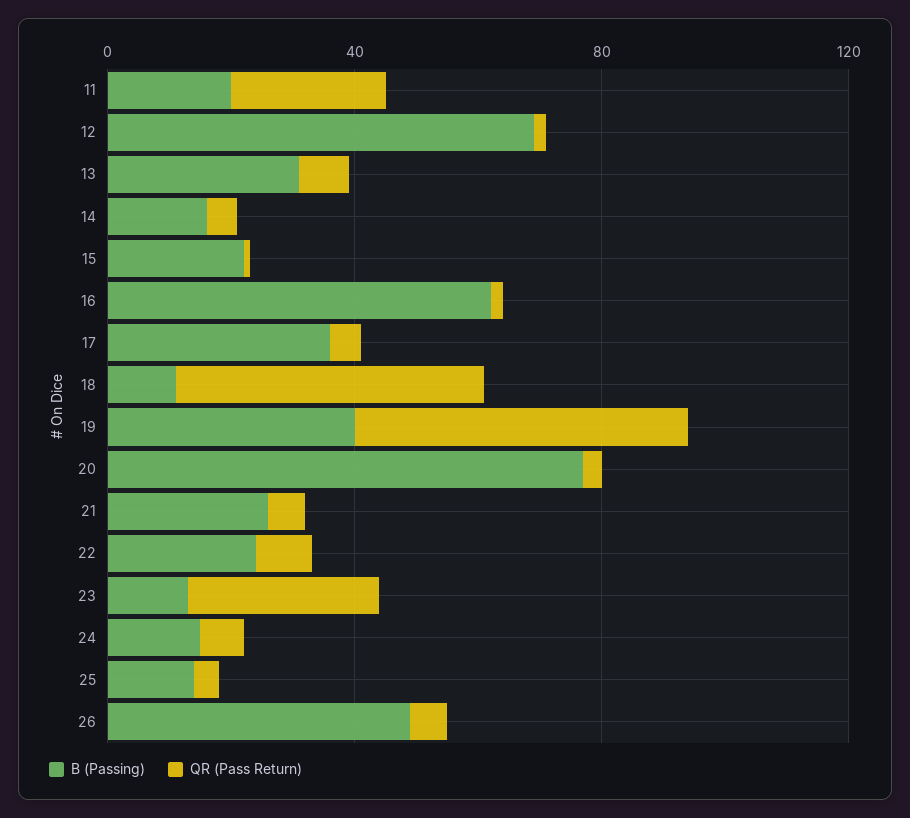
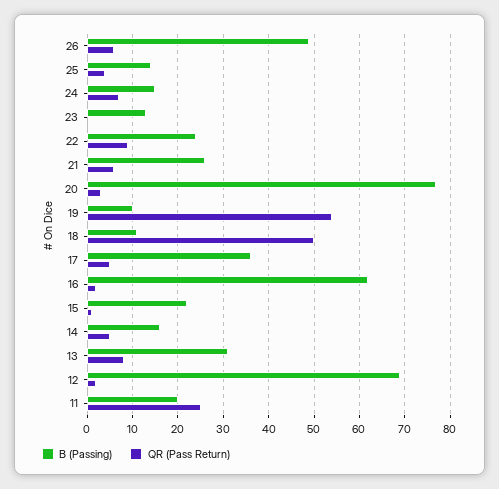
  {
    "B (Passing)": {
      "11": 20,
      "12": 70,
      "13": 30,
      "14": 15,
      "15": 20,
      "16": 60,
      "17": 35,
      "18": 10,
-     "19": 40,
+     "19": 10,
      "20": 75,
      "21": 25,
      "22": 25,
      "23": 15,
      "24": 15,
      "25": 15,
      "26": 50
    },
    "QR (Pass Return)": {
      "11": 25,
      "12": 0,
      "13": 10,
      "14": 5,
      "15": 0,
      "16": 0,
      "17": 5,
      "18": 50,
      "19": 55,
      "20": 5,
      "21": 5,
      "22": 10,
-     "23": 30,
+     "23": 0,
      "24": 5,
      "25": 5,
      "26": 5
    }
  }

